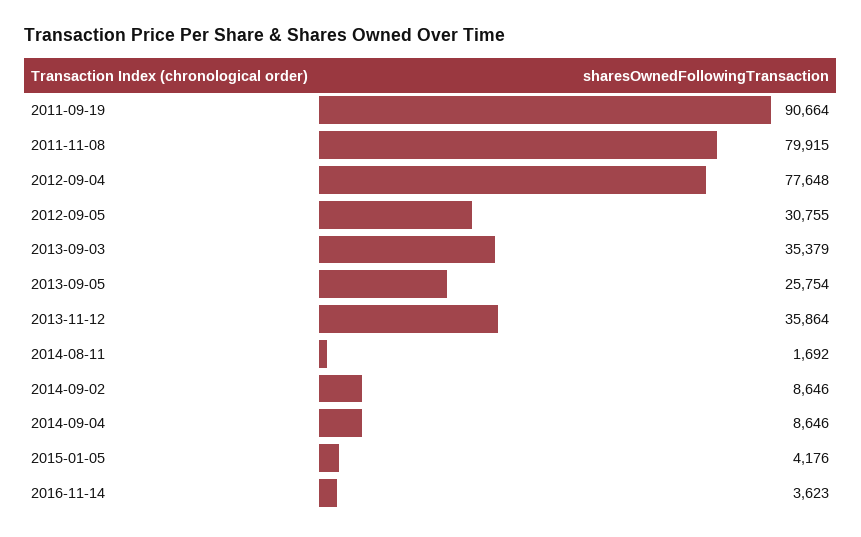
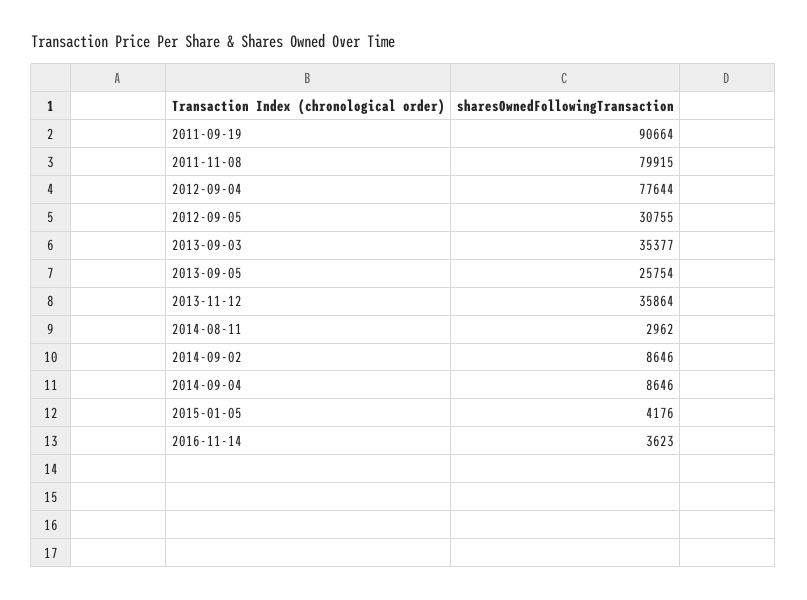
  {
    "2011-09-19": 90664,
    "2011-11-08": 79915,
-   "2012-09-04": 77648,
+   "2012-09-04": 77644,
    "2012-09-05": 30755,
-   "2013-09-03": 35379,
+   "2013-09-03": 35377,
    "2013-09-05": 25754,
    "2013-11-12": 35864,
-   "2014-08-11": 1692,
+   "2014-08-11": 2962,
    "2014-09-02": 8646,
    "2014-09-04": 8646,
    "2015-01-05": 4176,
    "2016-11-14": 3623
  }

